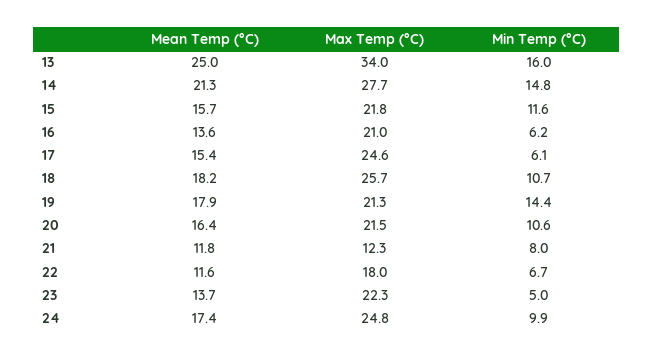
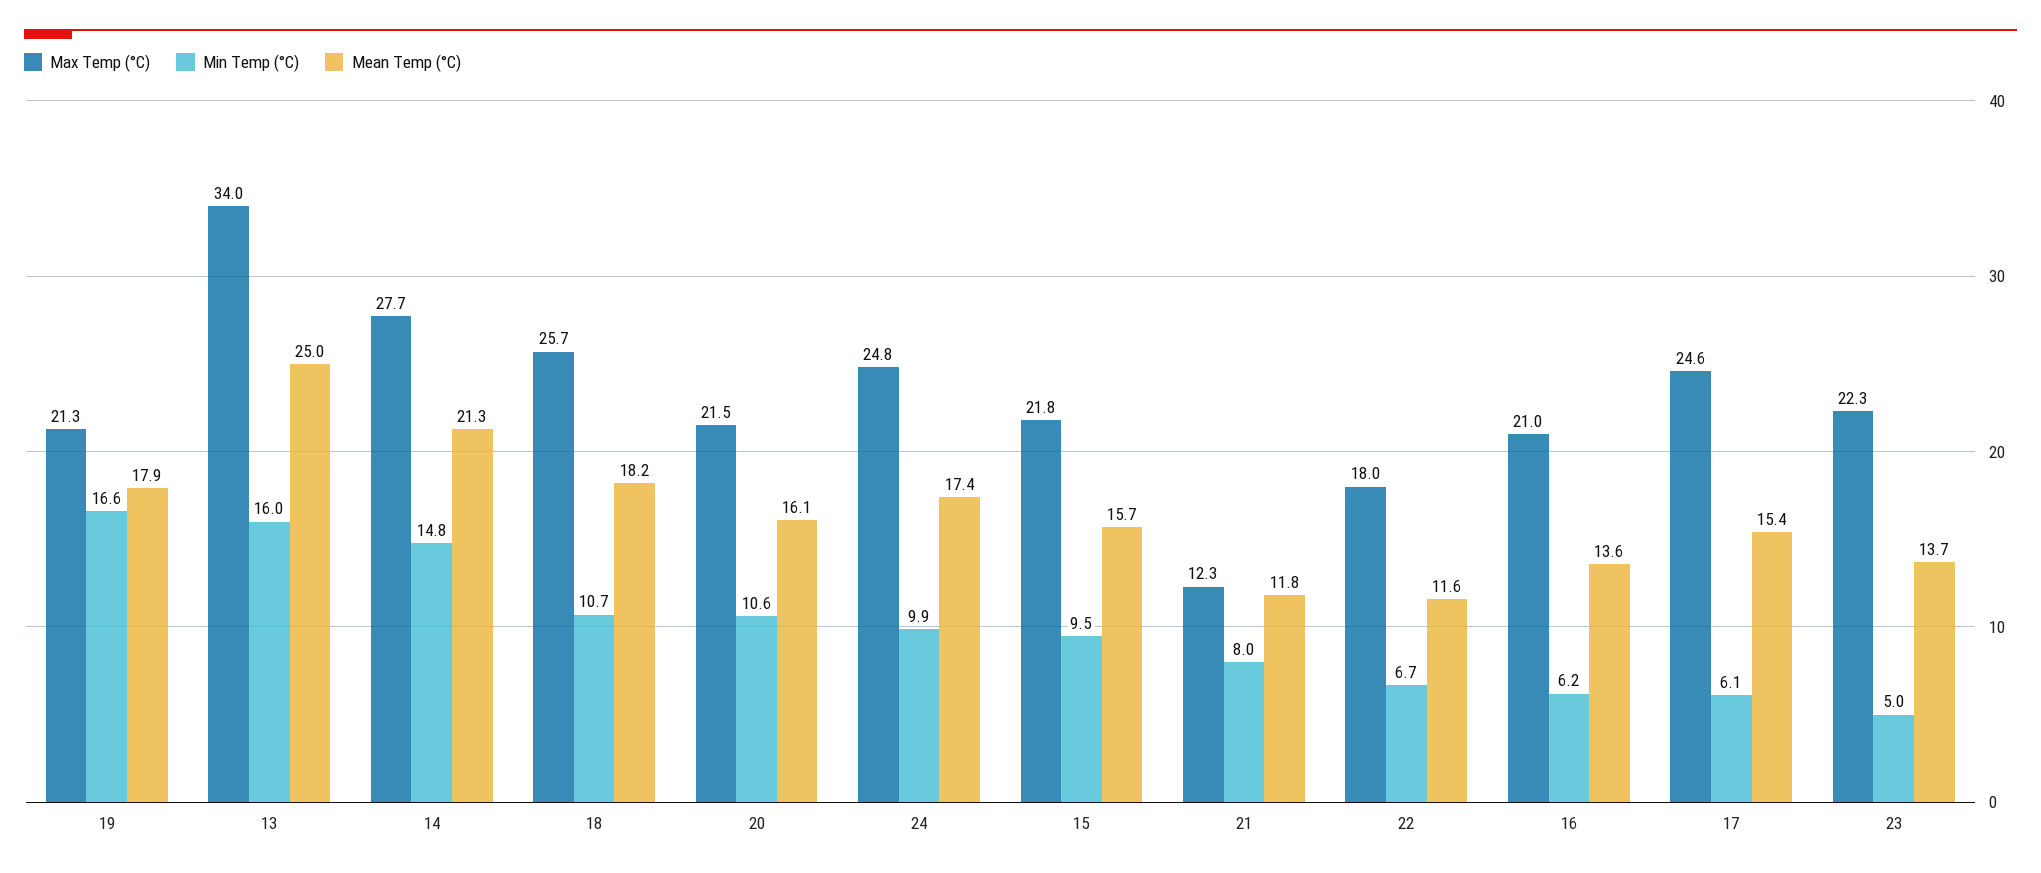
  {
    "Mean Temp (°C)": {
      "13": 25,
      "14": 21.3,
      "15": 15.7,
      "16": 13.6,
      "17": 15.4,
      "18": 18.2,
      "19": 17.9,
-     "20": 16.4,
+     "20": 16.1,
      "21": 11.8,
      "22": 11.6,
      "23": 13.7,
      "24": 17.4
    },
    "Max Temp (°C)": {
      "13": 34,
      "14": 27.7,
      "15": 21.8,
      "16": 21,
      "17": 24.6,
      "18": 25.7,
      "19": 21.3,
      "20": 21.5,
      "21": 12.3,
      "22": 18,
      "23": 22.3,
      "24": 24.8
    },
    "Min Temp (°C)": {
      "13": 16,
      "14": 14.8,
-     "15": 11.6,
+     "15": 9.5,
      "16": 6.2,
      "17": 6.1,
      "18": 10.7,
-     "19": 14.4,
+     "19": 16.6,
      "20": 10.6,
      "21": 8,
      "22": 6.7,
      "23": 5,
      "24": 9.9
    }
  }

